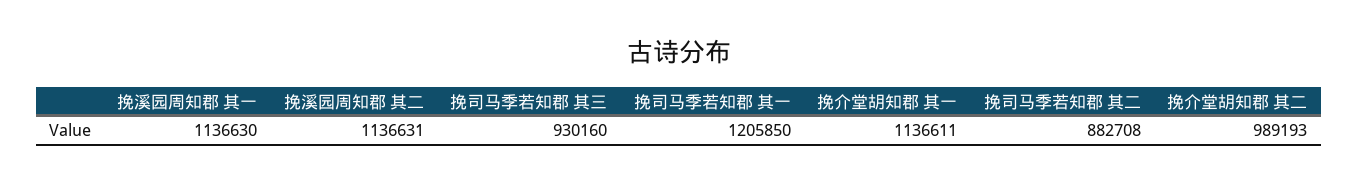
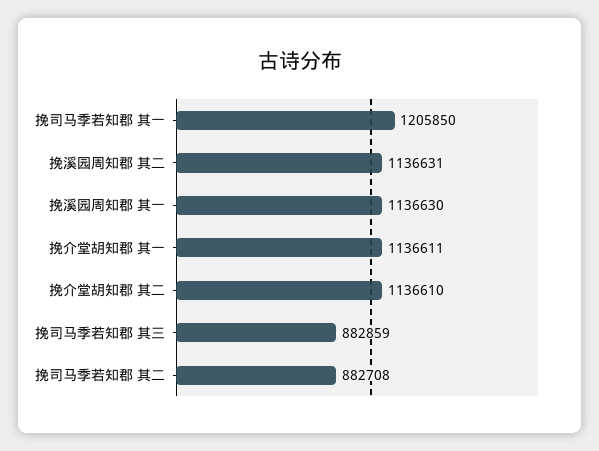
  {
    "挽溪园周知郡 其一": 1136630,
    "挽溪园周知郡 其二": 1136631,
-   "挽司马季若知郡 其三": 930160,
+   "挽司马季若知郡 其三": 882859,
    "挽司马季若知郡 其一": 1205850,
    "挽介堂胡知郡 其一": 1136611,
    "挽司马季若知郡 其二": 882708,
-   "挽介堂胡知郡 其二": 989193
+   "挽介堂胡知郡 其二": 1136610
  }

